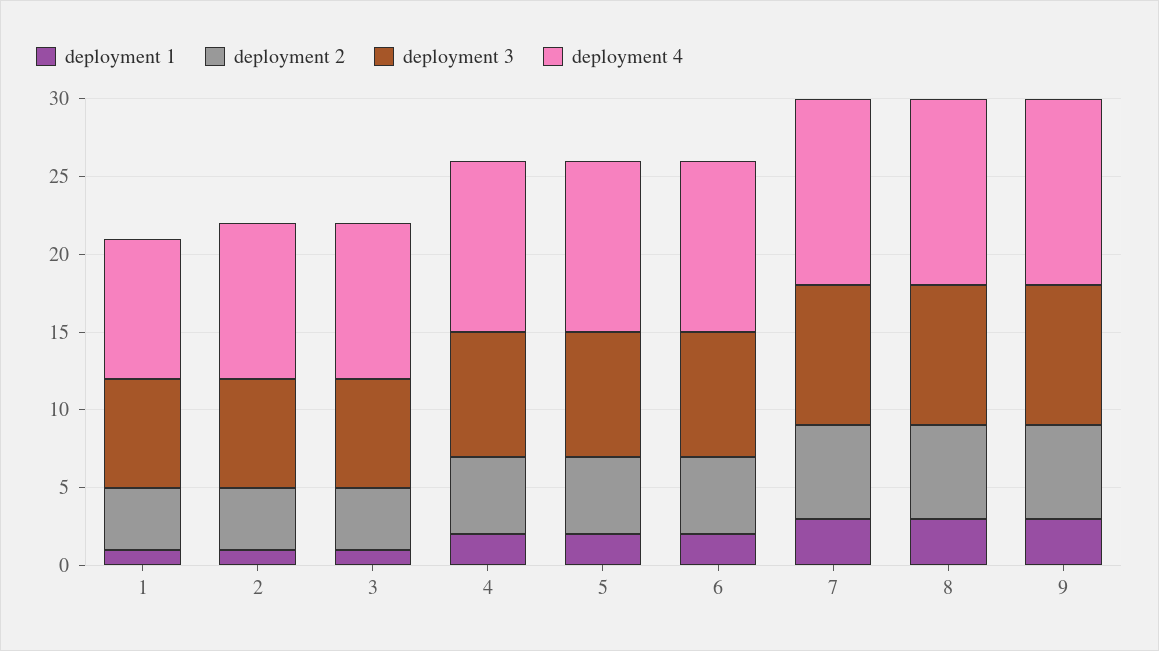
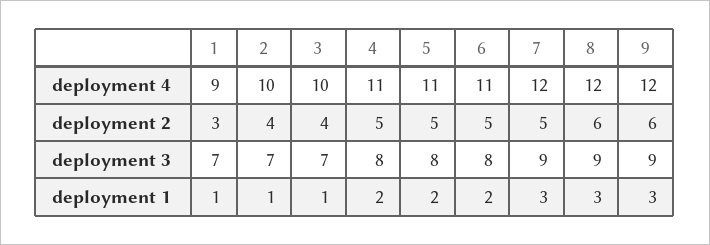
  {
    "deployment 1": {
      "1": 1,
      "2": 1,
      "3": 1,
      "4": 2,
      "5": 2,
      "6": 2,
      "7": 3,
      "8": 3,
      "9": 3
    },
    "deployment 2": {
-     "1": 4,
+     "1": 3,
      "2": 4,
      "3": 4,
      "4": 5,
      "5": 5,
      "6": 5,
-     "7": 6,
+     "7": 5,
      "8": 6,
      "9": 6
    },
    "deployment 3": {
      "1": 7,
      "2": 7,
      "3": 7,
      "4": 8,
      "5": 8,
      "6": 8,
      "7": 9,
      "8": 9,
      "9": 9
    },
    "deployment 4": {
      "1": 9,
      "2": 10,
      "3": 10,
      "4": 11,
      "5": 11,
      "6": 11,
      "7": 12,
      "8": 12,
      "9": 12
    }
  }

